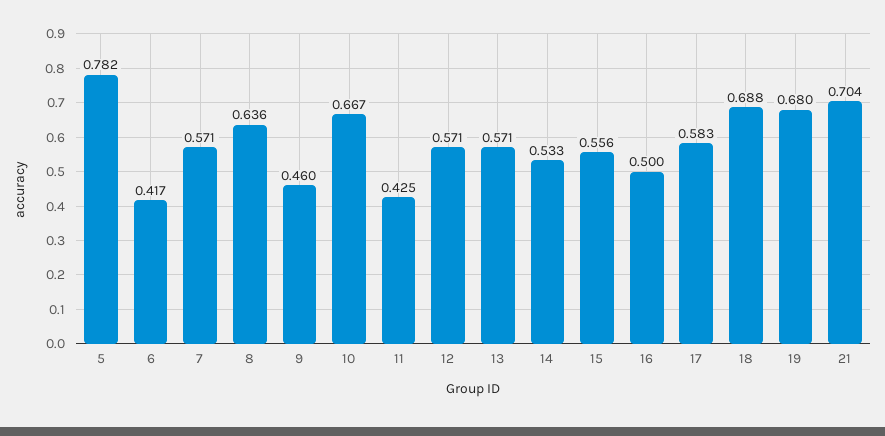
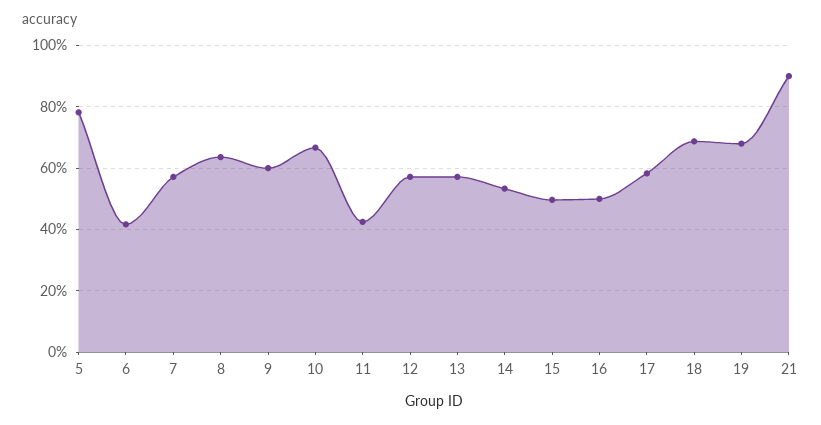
  {
    "5": 0.782,
    "6": 0.417,
    "7": 0.571,
    "8": 0.636,
-   "9": 0.46,
+   "9": 0.6,
    "10": 0.667,
    "11": 0.425,
    "12": 0.571,
    "13": 0.571,
    "14": 0.533,
-   "15": 0.556,
+   "15": 0.5,
    "16": 0.5,
    "17": 0.583,
    "18": 0.688,
    "19": 0.68,
-   "21": 0.704
+   "21": 0.9
  }

